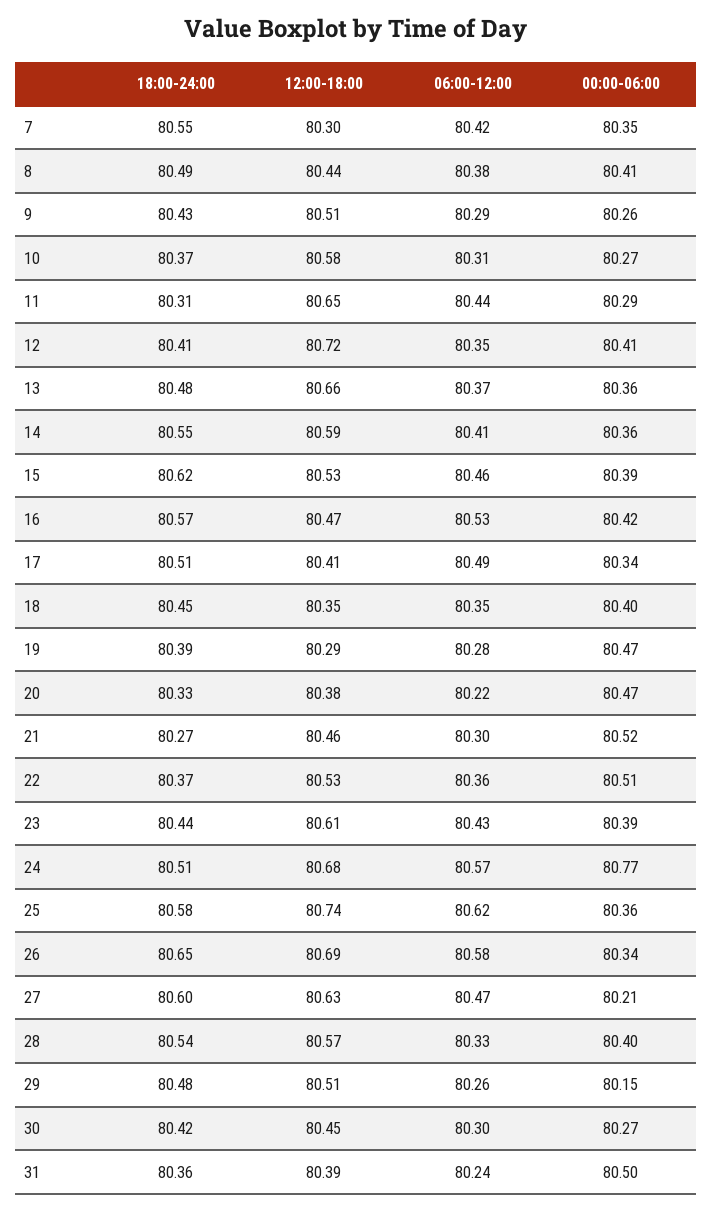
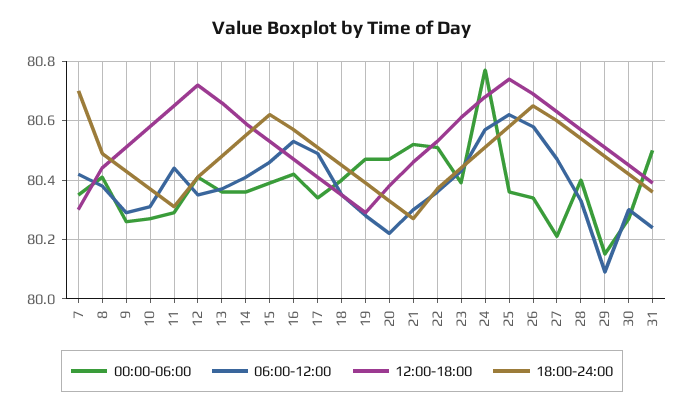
  {
    "18:00-24:00": {
-     "7": 80.55,
+     "7": 80.7,
      "8": 80.49,
      "9": 80.43,
      "10": 80.37,
      "11": 80.31,
      "12": 80.41,
      "13": 80.48,
      "14": 80.55,
      "15": 80.62,
      "16": 80.57,
      "17": 80.51,
      "18": 80.45,
      "19": 80.39,
      "20": 80.33,
      "21": 80.27,
      "22": 80.37,
      "23": 80.44,
      "24": 80.51,
      "25": 80.58,
      "26": 80.65,
      "27": 80.6,
      "28": 80.54,
      "29": 80.48,
      "30": 80.42,
      "31": 80.36
    },
    "12:00-18:00": {
      "7": 80.3,
      "8": 80.44,
      "9": 80.51,
      "10": 80.58,
      "11": 80.65,
      "12": 80.72,
      "13": 80.66,
      "14": 80.59,
      "15": 80.53,
      "16": 80.47,
      "17": 80.41,
      "18": 80.35,
      "19": 80.29,
      "20": 80.38,
      "21": 80.46,
      "22": 80.53,
      "23": 80.61,
      "24": 80.68,
      "25": 80.74,
      "26": 80.69,
      "27": 80.63,
      "28": 80.57,
      "29": 80.51,
      "30": 80.45,
      "31": 80.39
    },
    "06:00-12:00": {
      "7": 80.42,
      "8": 80.38,
      "9": 80.29,
      "10": 80.31,
      "11": 80.44,
      "12": 80.35,
      "13": 80.37,
      "14": 80.41,
      "15": 80.46,
      "16": 80.53,
      "17": 80.49,
      "18": 80.35,
      "19": 80.28,
      "20": 80.22,
      "21": 80.3,
      "22": 80.36,
      "23": 80.43,
      "24": 80.57,
      "25": 80.62,
      "26": 80.58,
      "27": 80.47,
      "28": 80.33,
-     "29": 80.26,
+     "29": 80.1,
      "30": 80.3,
      "31": 80.24
    },
    "00:00-06:00": {
      "7": 80.35,
      "8": 80.41,
      "9": 80.26,
      "10": 80.27,
      "11": 80.29,
      "12": 80.41,
      "13": 80.36,
      "14": 80.36,
      "15": 80.39,
      "16": 80.42,
      "17": 80.34,
      "18": 80.4,
      "19": 80.47,
      "20": 80.47,
      "21": 80.52,
      "22": 80.51,
      "23": 80.39,
      "24": 80.77,
      "25": 80.36,
      "26": 80.34,
      "27": 80.21,
      "28": 80.4,
      "29": 80.15,
      "30": 80.27,
      "31": 80.5
    }
  }

